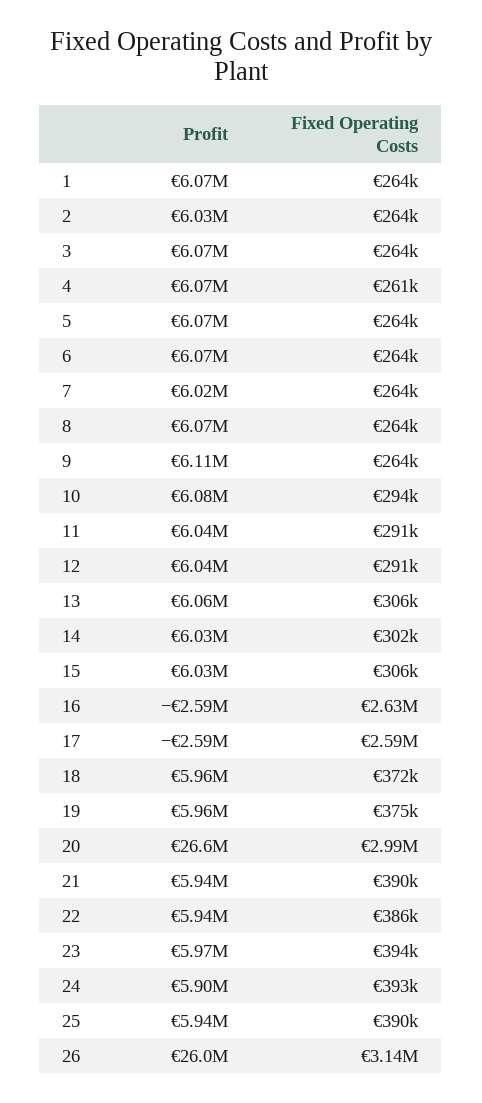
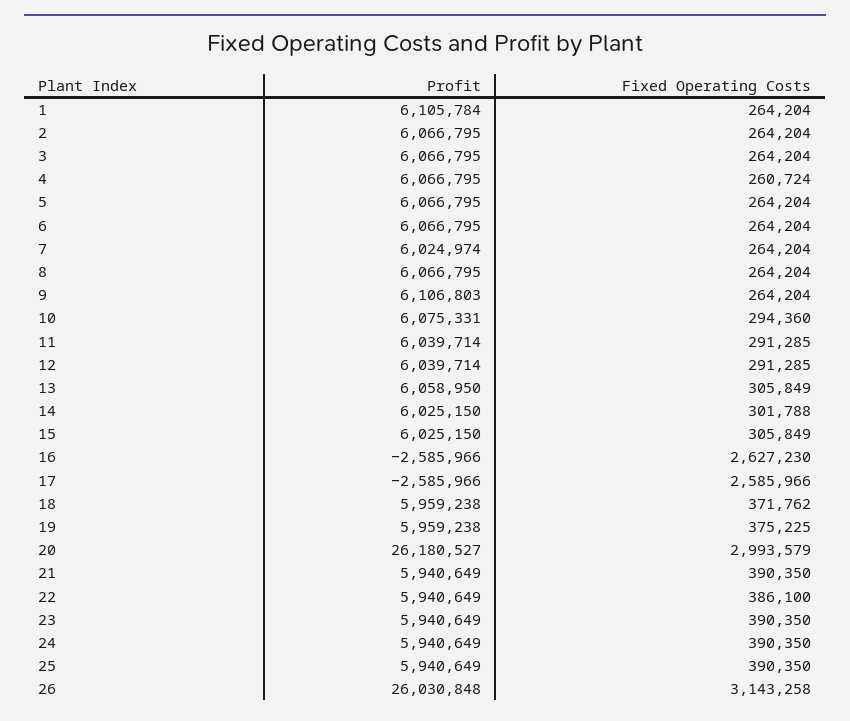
  {
    "Profit": {
-     "1": 6070000,
+     "1": 6105784,
-     "2": 6030000,
+     "2": 6066795,
      "3": 6066795,
      "4": 6066795,
      "5": 6066795,
      "6": 6066795,
      "7": 6024974,
      "8": 6066795,
      "9": 6106803,
      "10": 6075331,
      "11": 6039714,
      "12": 6039714,
      "13": 6058950,
      "14": 6025150,
      "15": 6025150,
      "16": -2585966,
      "17": -2585966,
      "18": 5959238,
      "19": 5959238,
-     "20": 26600000,
+     "20": 26180527,
      "21": 5940649,
      "22": 5940649,
-     "23": 5970000,
+     "23": 5940649,
-     "24": 5900000,
+     "24": 5940649,
      "25": 5940649,
      "26": 26030848
    },
    "Fixed Operating Costs": {
      "1": 264204,
      "2": 264204,
      "3": 264204,
      "4": 260724,
      "5": 264204,
      "6": 264204,
      "7": 264204,
      "8": 264204,
      "9": 264204,
      "10": 294360,
      "11": 291285,
      "12": 291285,
      "13": 305849,
      "14": 301788,
      "15": 305849,
      "16": 2627230,
      "17": 2585966,
      "18": 371762,
      "19": 375225,
      "20": 2993579,
      "21": 390350,
      "22": 386100,
-     "23": 394000,
+     "23": 390350,
-     "24": 393000,
+     "24": 390350,
      "25": 390350,
      "26": 3143258
    }
  }

